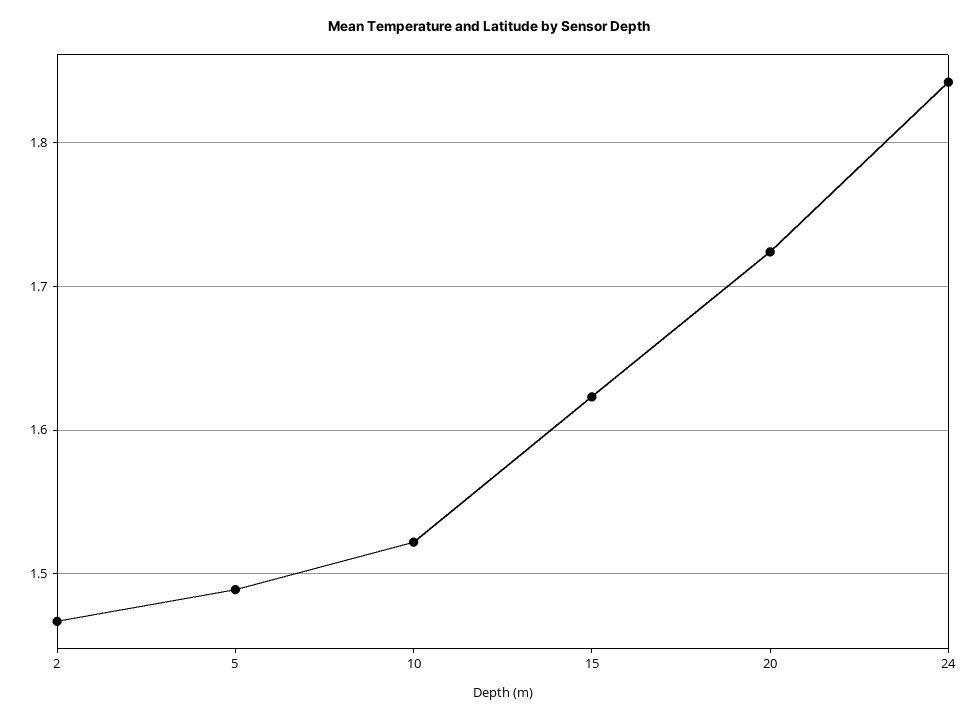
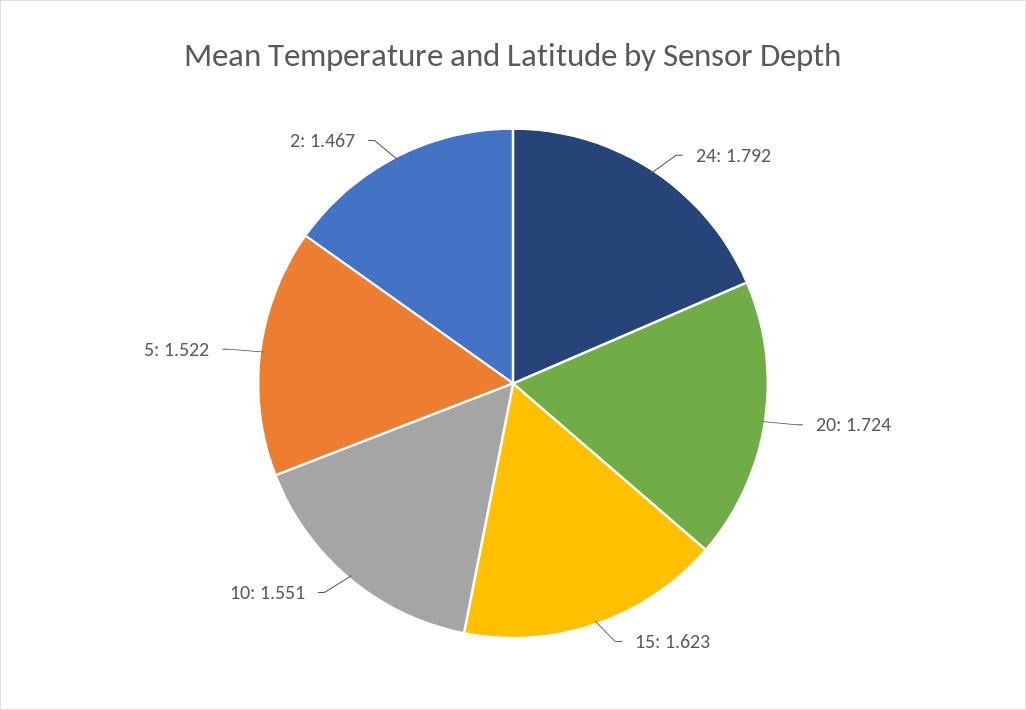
  {
    "2": 1.467,
-   "5": 1.49,
+   "5": 1.522,
-   "10": 1.52,
+   "10": 1.551,
    "15": 1.623,
    "20": 1.724,
-   "24": 1.84
+   "24": 1.792
  }

